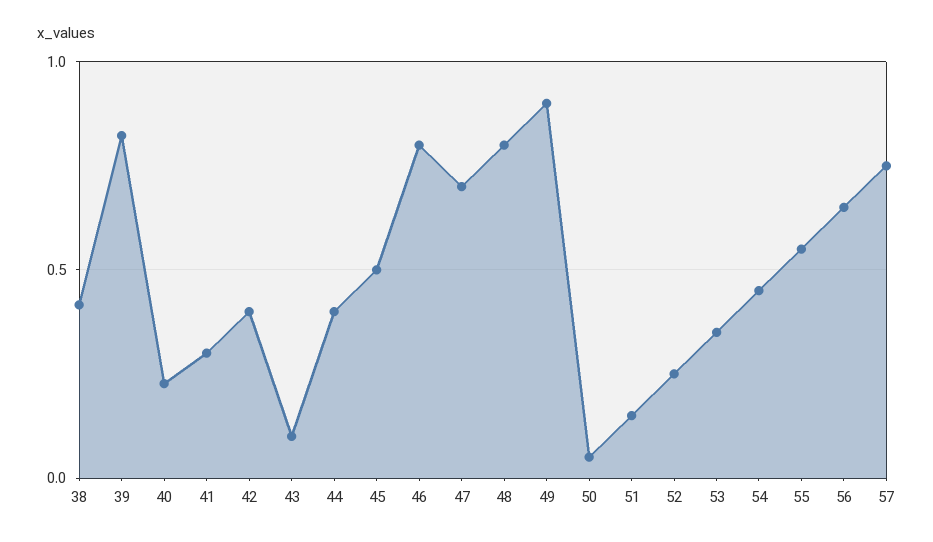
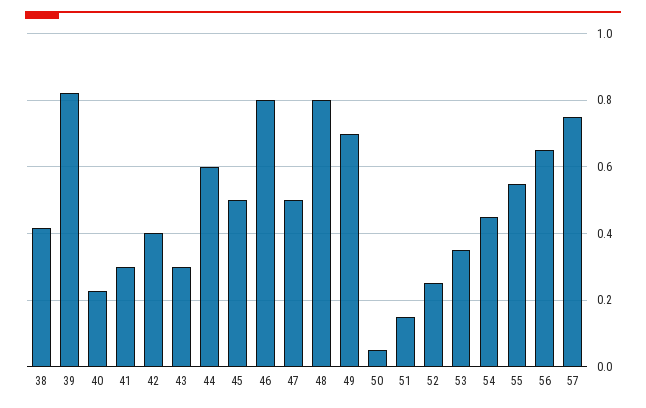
  {
    "38": 0.42,
    "39": 0.82,
    "40": 0.22,
    "41": 0.3,
    "42": 0.4,
-   "43": 0.1,
+   "43": 0.3,
-   "44": 0.4,
+   "44": 0.6,
    "45": 0.5,
    "46": 0.8,
-   "47": 0.7,
+   "47": 0.5,
    "48": 0.8,
-   "49": 0.9,
+   "49": 0.7,
    "50": 0.06,
    "51": 0.16,
    "52": 0.26,
    "53": 0.36,
    "54": 0.46,
    "55": 0.56,
    "56": 0.66,
    "57": 0.76
  }

